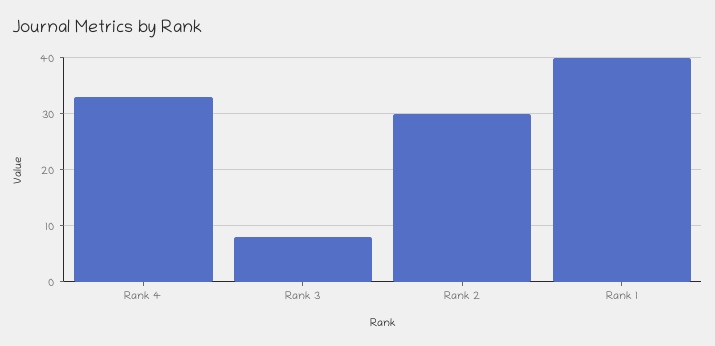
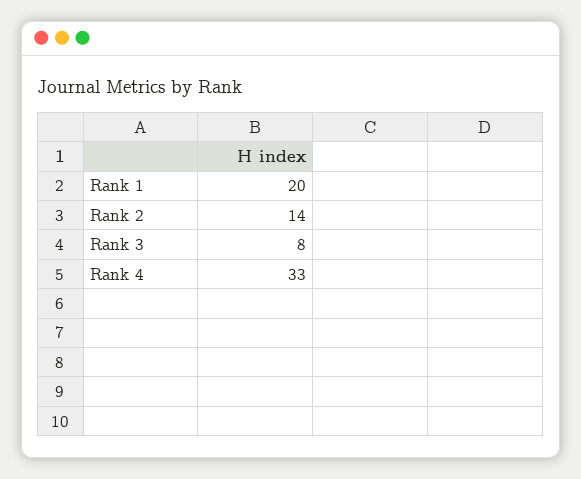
  {
    "Rank 4": 33,
    "Rank 3": 8,
-   "Rank 2": 30,
+   "Rank 2": 14,
-   "Rank 1": 40
+   "Rank 1": 20
  }

